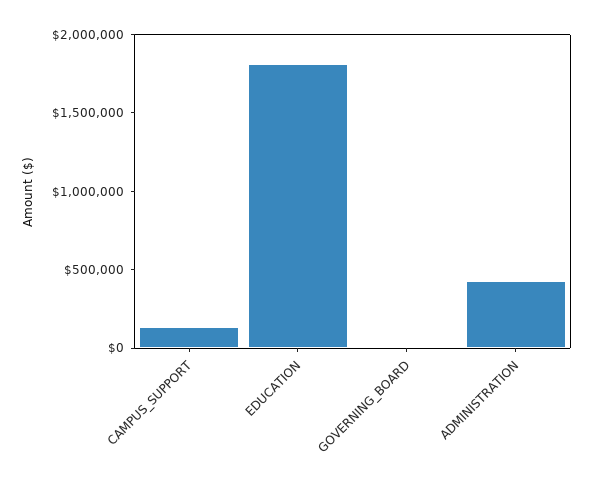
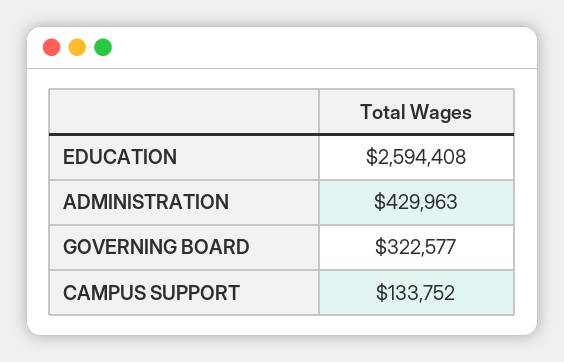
  {
    "CAMPUS_SUPPORT": 133752,
-   "EDUCATION": 1800000,
+   "EDUCATION": 2594408,
-   "GOVERNING_BOARD": 0,
+   "GOVERNING_BOARD": 322577,
    "ADMINISTRATION": 429963
  }

